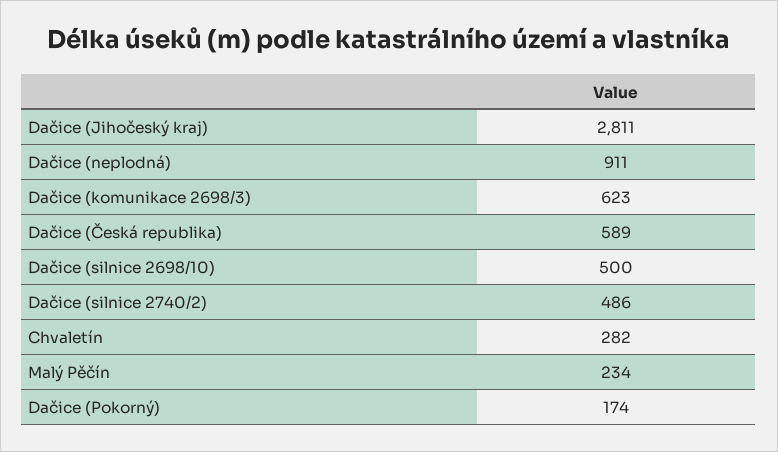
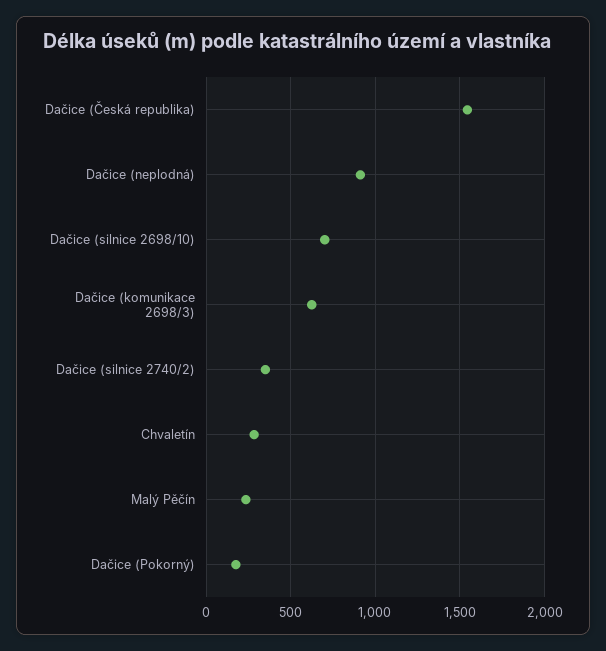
  {
-   "Dačice (Jihočeský kraj)": 2811,
    "Dačice (neplodná)": 911,
    "Dačice (komunikace 2698/3)": 623,
-   "Dačice (Česká republika)": 589,
+   "Dačice (Česká republika)": 1550,
-   "Dačice (silnice 2698/10)": 500,
+   "Dačice (silnice 2698/10)": 700,
-   "Dačice (silnice 2740/2)": 486,
+   "Dačice (silnice 2740/2)": 350,
    "Chvaletín": 282,
    "Malý Pěčín": 234,
    "Dačice (Pokorný)": 174
  }

